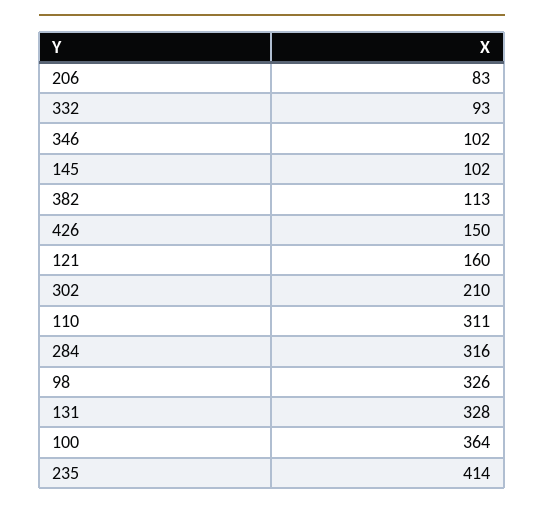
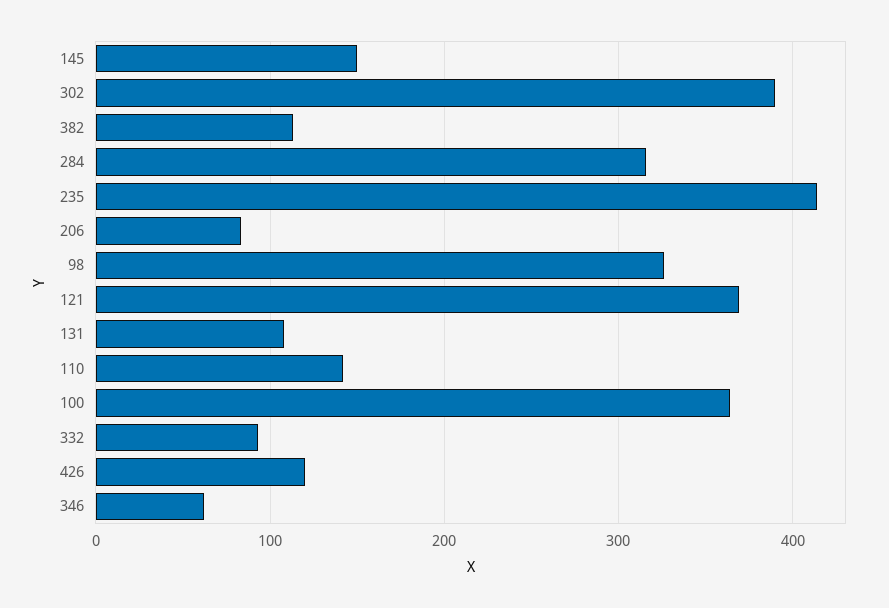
  {
    "206": 83,
    "332": 93,
-   "346": 102,
+   "346": 60,
-   "145": 102,
+   "145": 150,
    "382": 113,
-   "426": 150,
+   "426": 120,
-   "121": 160,
+   "121": 370,
-   "302": 210,
+   "302": 390,
-   "110": 311,
+   "110": 140,
    "284": 316,
    "98": 326,
-   "131": 328,
+   "131": 110,
    "100": 364,
    "235": 414
  }

